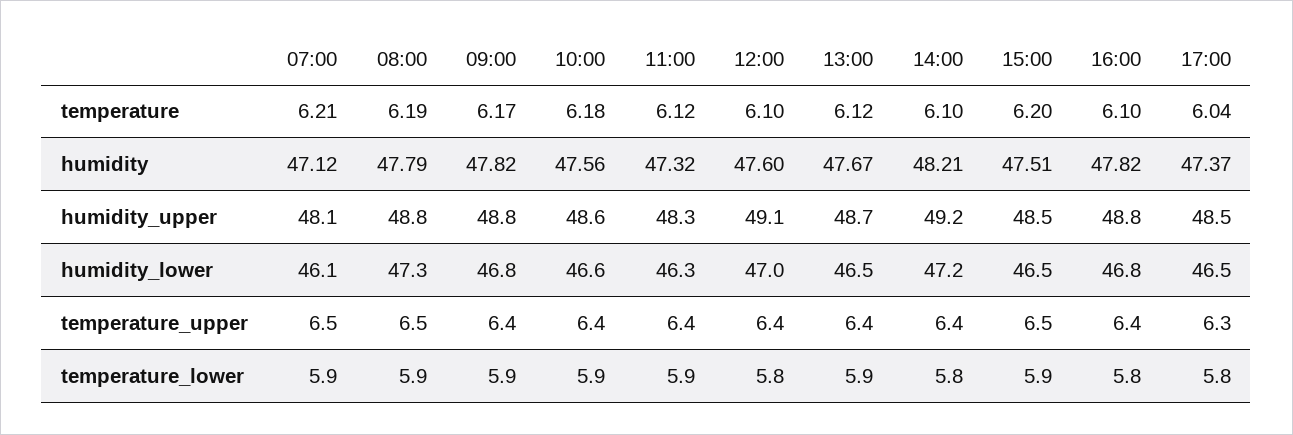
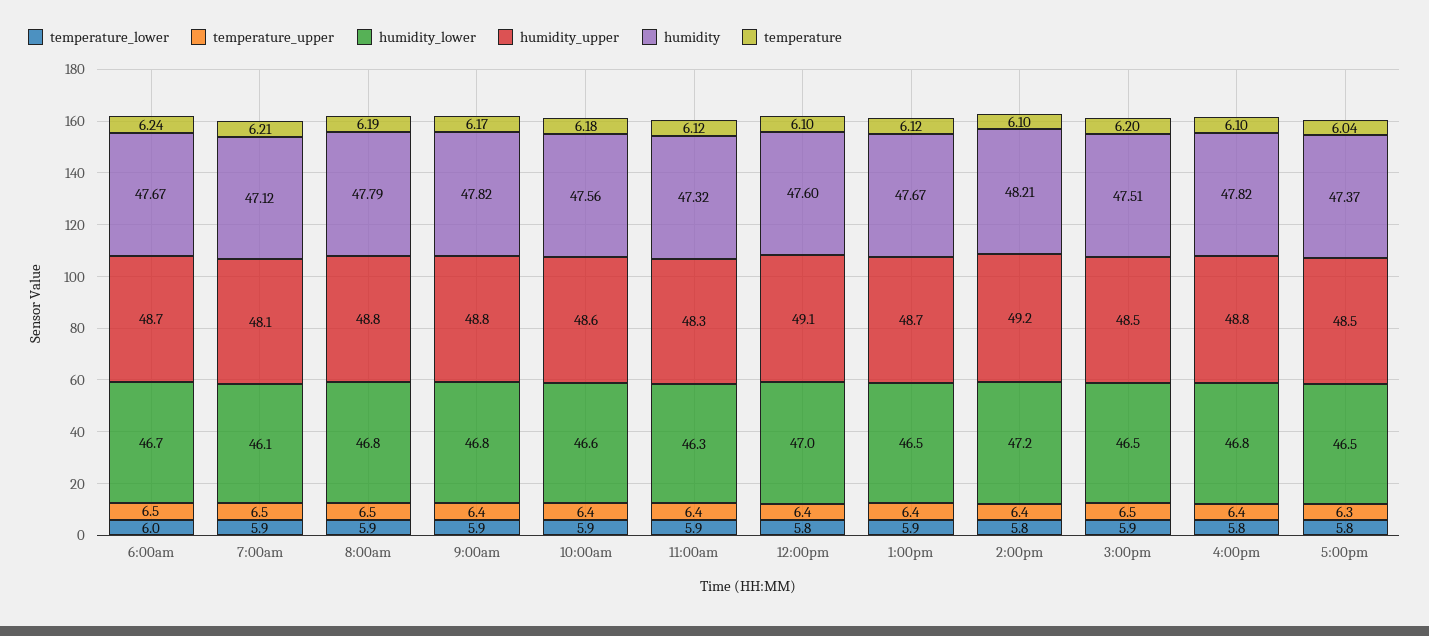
  {
    "temperature": {
      "07:00": 6.21,
      "08:00": 6.19,
      "09:00": 6.17,
      "10:00": 6.18,
      "11:00": 6.12,
      "12:00": 6.1,
      "13:00": 6.12,
      "14:00": 6.1,
      "15:00": 6.2,
      "16:00": 6.1,
-     "17:00": 6.04
+     "17:00": 6.04,
+     "6:00am": 6.24
    },
    "humidity": {
      "07:00": 47.12,
      "08:00": 47.79,
      "09:00": 47.82,
      "10:00": 47.56,
      "11:00": 47.32,
      "12:00": 47.6,
      "13:00": 47.67,
      "14:00": 48.21,
      "15:00": 47.51,
      "16:00": 47.82,
-     "17:00": 47.37
+     "17:00": 47.37,
+     "6:00am": 47.67
    },
    "humidity_upper": {
      "07:00": 48.1,
      "08:00": 48.8,
      "09:00": 48.8,
      "10:00": 48.6,
      "11:00": 48.3,
      "12:00": 49.1,
      "13:00": 48.7,
      "14:00": 49.2,
      "15:00": 48.5,
      "16:00": 48.8,
-     "17:00": 48.5
+     "17:00": 48.5,
+     "6:00am": 48.7
    },
    "humidity_lower": {
      "07:00": 46.1,
-     "08:00": 47.3,
+     "08:00": 46.8,
      "09:00": 46.8,
      "10:00": 46.6,
      "11:00": 46.3,
      "12:00": 47,
      "13:00": 46.5,
      "14:00": 47.2,
      "15:00": 46.5,
      "16:00": 46.8,
-     "17:00": 46.5
+     "17:00": 46.5,
+     "6:00am": 46.7
    },
    "temperature_upper": {
      "07:00": 6.5,
      "08:00": 6.5,
      "09:00": 6.4,
      "10:00": 6.4,
      "11:00": 6.4,
      "12:00": 6.4,
      "13:00": 6.4,
      "14:00": 6.4,
      "15:00": 6.5,
      "16:00": 6.4,
-     "17:00": 6.3
+     "17:00": 6.3,
+     "6:00am": 6.5
    },
    "temperature_lower": {
      "07:00": 5.9,
      "08:00": 5.9,
      "09:00": 5.9,
      "10:00": 5.9,
      "11:00": 5.9,
      "12:00": 5.8,
      "13:00": 5.9,
      "14:00": 5.8,
      "15:00": 5.9,
      "16:00": 5.8,
-     "17:00": 5.8
+     "17:00": 5.8,
+     "6:00am": 6
    }
  }

